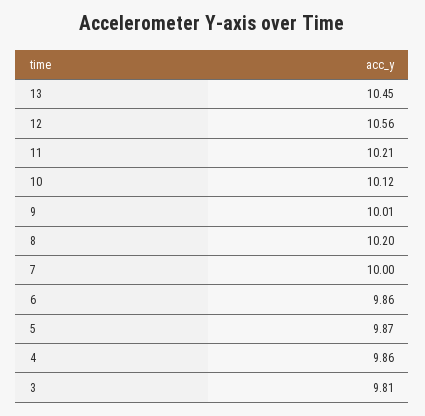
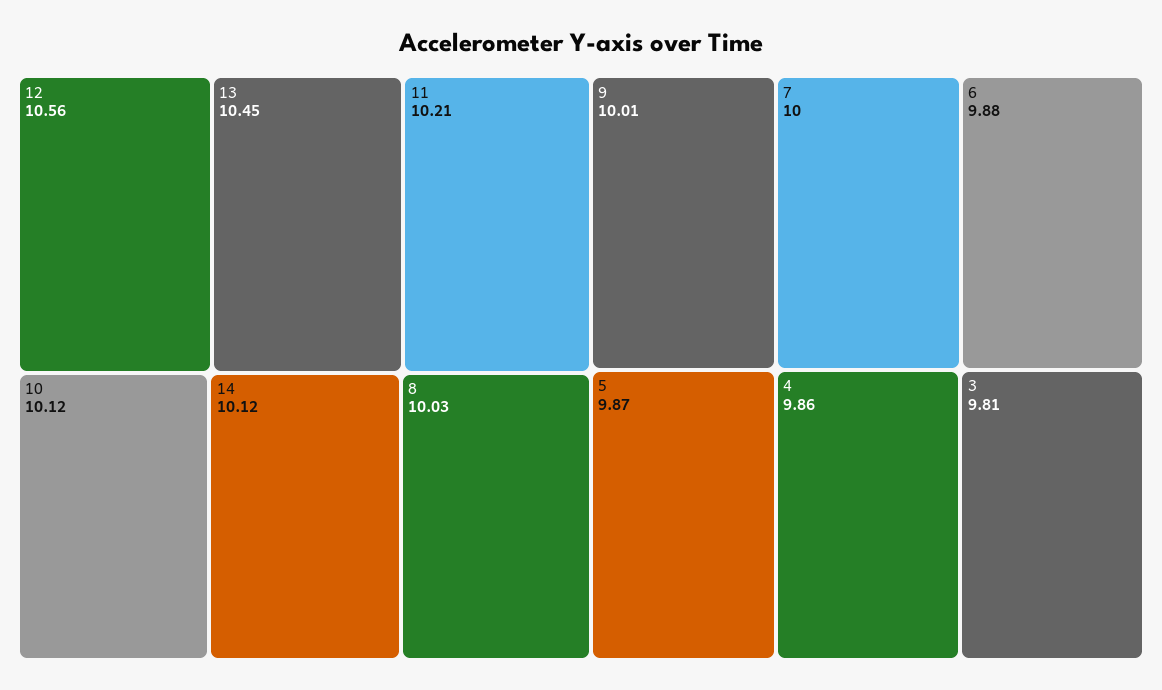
  {
    "13": 10.45,
    "12": 10.56,
    "11": 10.21,
    "10": 10.12,
    "9": 10.01,
-   "8": 10.2,
+   "8": 10.03,
    "7": 10,
-   "6": 9.86,
+   "6": 9.88,
    "5": 9.87,
    "4": 9.86,
-   "3": 9.81
+   "3": 9.81,
+   "14": 10.12
  }

